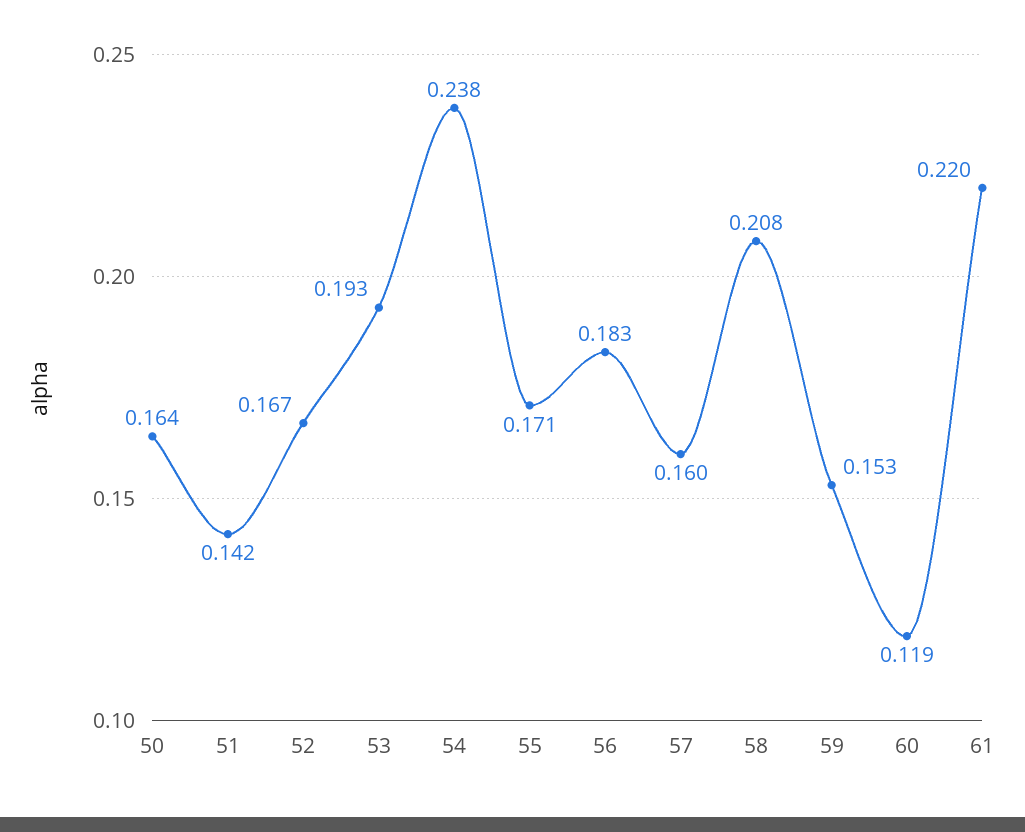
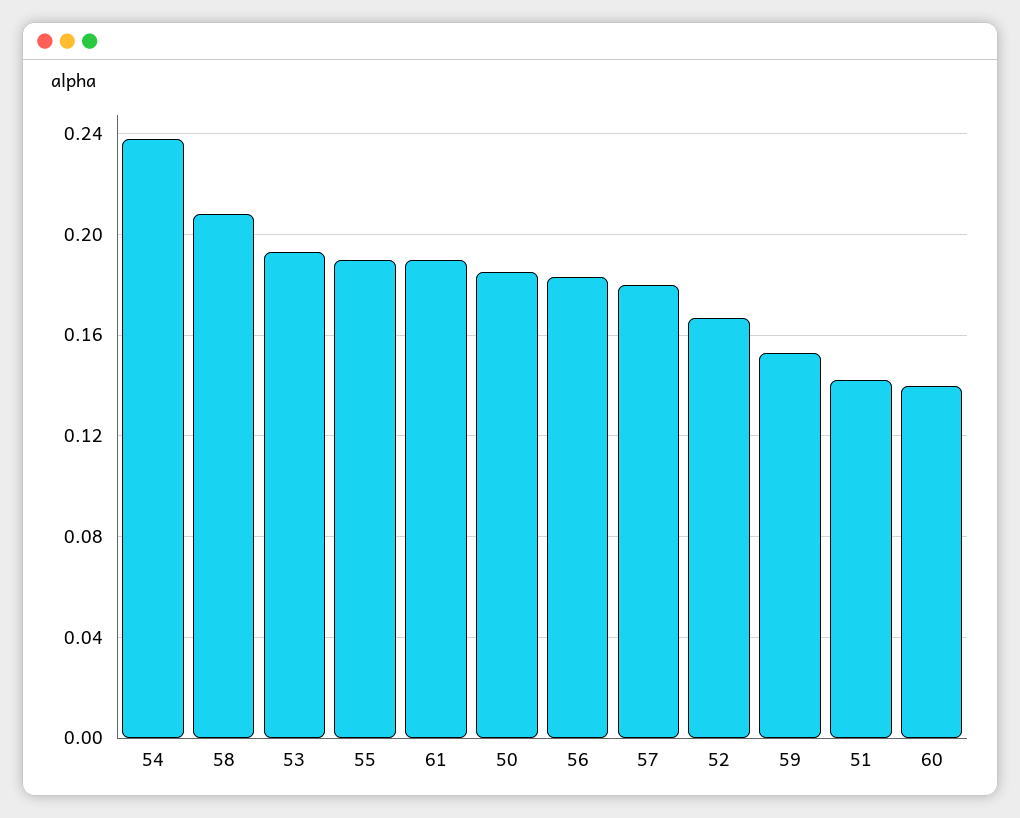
  {
-   "50": 0.164,
+   "50": 0.185,
    "51": 0.142,
    "52": 0.167,
    "53": 0.193,
    "54": 0.238,
-   "55": 0.171,
+   "55": 0.19,
    "56": 0.183,
-   "57": 0.16,
+   "57": 0.18,
    "58": 0.208,
    "59": 0.153,
-   "60": 0.119,
+   "60": 0.14,
-   "61": 0.22
+   "61": 0.19
  }

